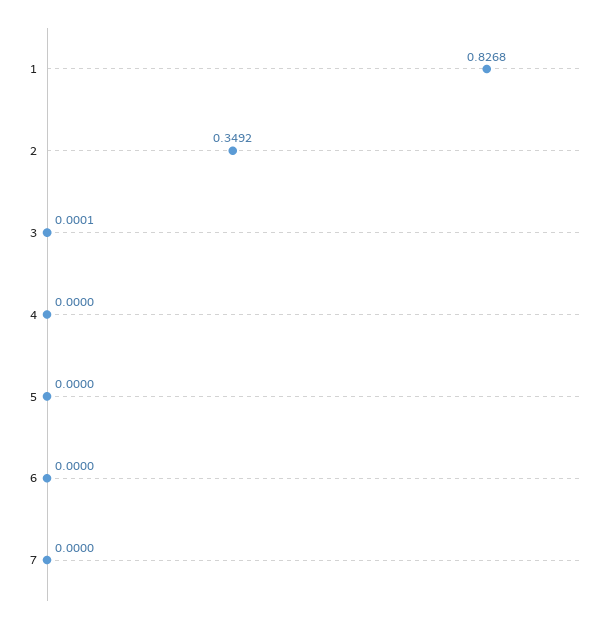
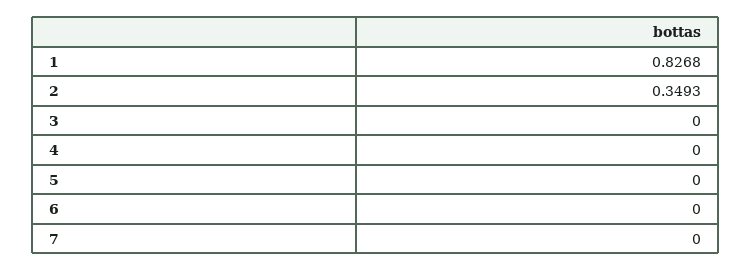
  {
    "1": 0.8268,
-   "2": 0.3492,
+   "2": 0.3493,
-   "3": 0.0001,
+   "3": 0,
    "4": 0,
    "5": 0,
    "6": 0,
    "7": 0
  }

